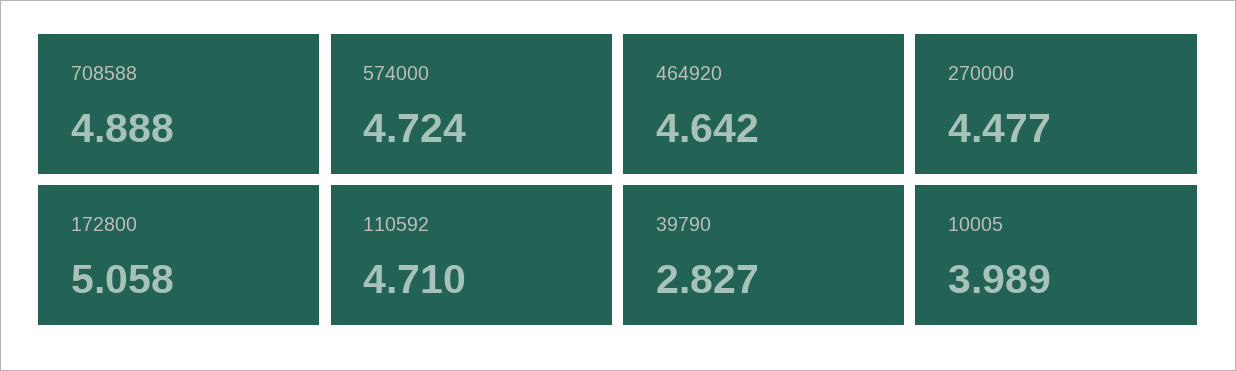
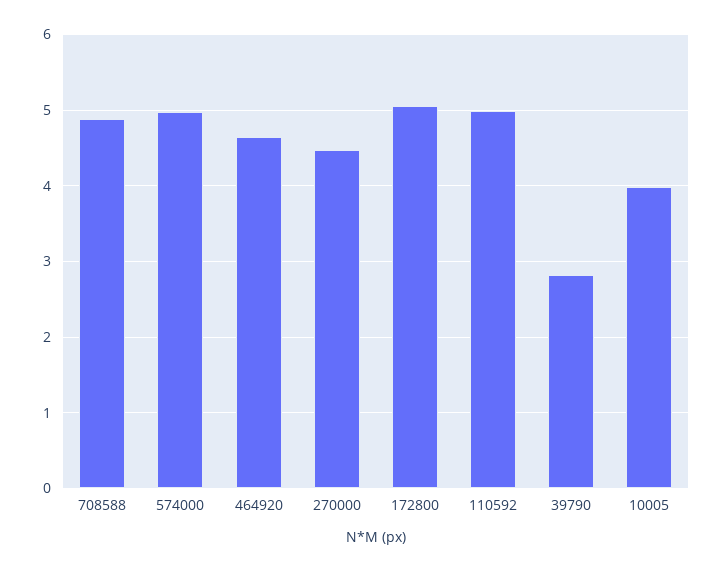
  {
    "708588": 4.888,
-   "574000": 4.724,
+   "574000": 5,
    "464920": 4.642,
    "270000": 4.477,
    "172800": 5.058,
-   "110592": 4.71,
+   "110592": 5,
    "39790": 2.827,
    "10005": 3.989
  }

